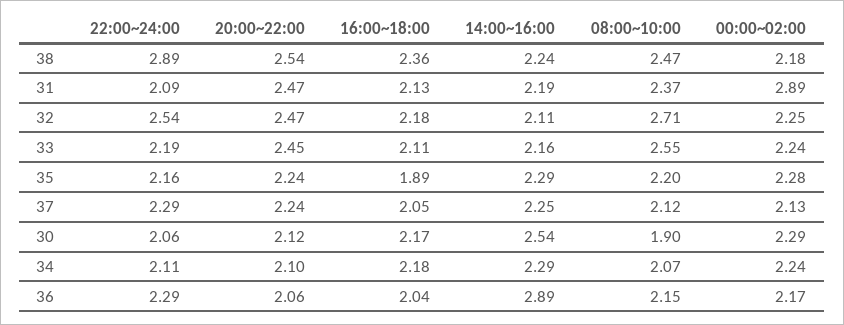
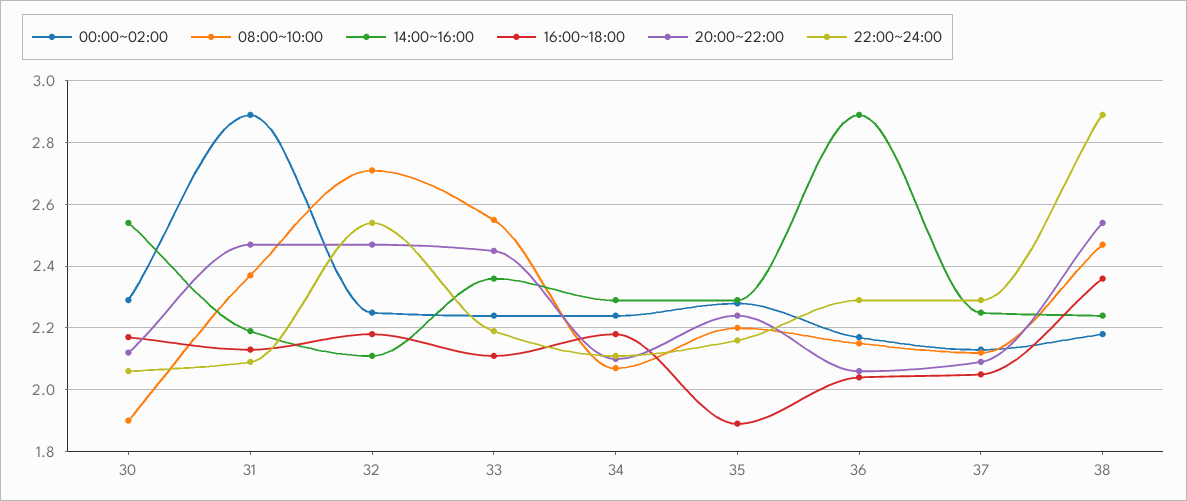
  {
    "22:00~24:00": {
      "38": 2.89,
      "31": 2.09,
      "32": 2.54,
      "33": 2.19,
      "35": 2.16,
      "37": 2.29,
      "30": 2.06,
      "34": 2.11,
      "36": 2.29
    },
    "20:00~22:00": {
      "38": 2.54,
      "31": 2.47,
      "32": 2.47,
      "33": 2.45,
      "35": 2.24,
-     "37": 2.24,
+     "37": 2.1,
      "30": 2.12,
      "34": 2.1,
      "36": 2.06
    },
    "16:00~18:00": {
      "38": 2.36,
      "31": 2.13,
      "32": 2.18,
      "33": 2.11,
      "35": 1.89,
      "37": 2.05,
      "30": 2.17,
      "34": 2.18,
      "36": 2.04
    },
    "14:00~16:00": {
      "38": 2.24,
      "31": 2.19,
      "32": 2.11,
-     "33": 2.16,
+     "33": 2.35,
      "35": 2.29,
      "37": 2.25,
      "30": 2.54,
      "34": 2.29,
      "36": 2.89
    },
    "08:00~10:00": {
      "38": 2.47,
      "31": 2.37,
      "32": 2.71,
      "33": 2.55,
      "35": 2.2,
      "37": 2.12,
      "30": 1.9,
      "34": 2.07,
      "36": 2.15
    },
    "00:00~02:00": {
      "38": 2.18,
      "31": 2.89,
      "32": 2.25,
      "33": 2.24,
      "35": 2.28,
      "37": 2.13,
      "30": 2.29,
      "34": 2.24,
      "36": 2.17
    }
  }

